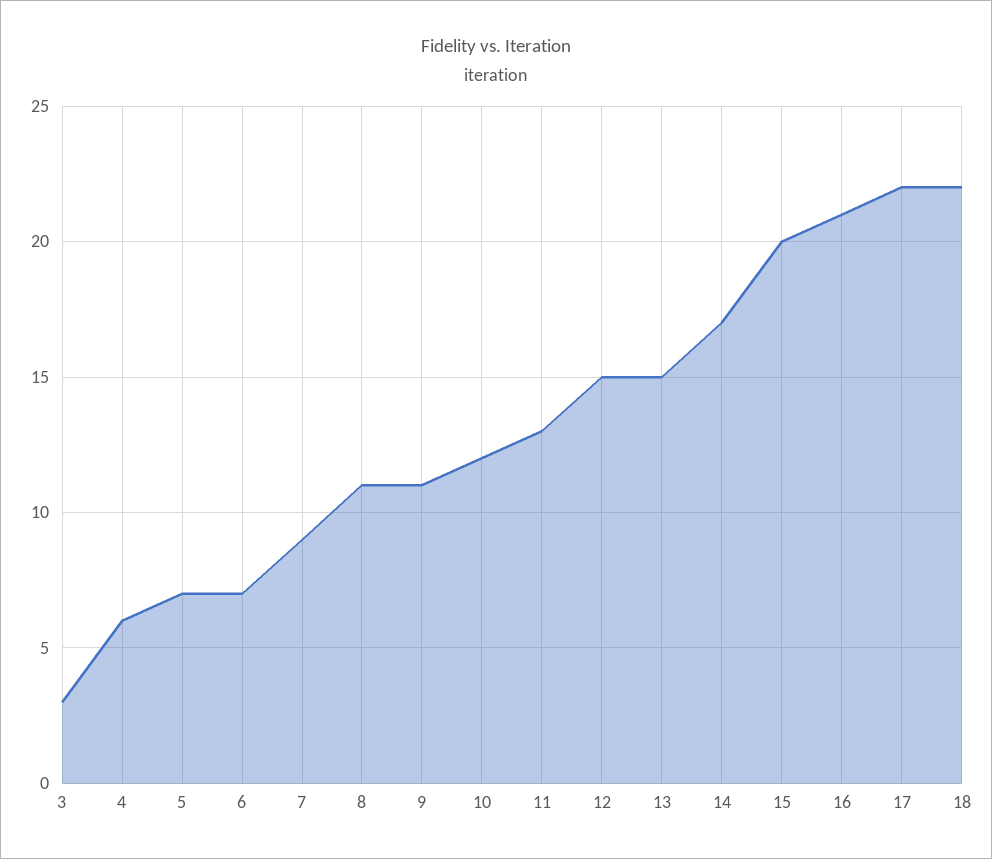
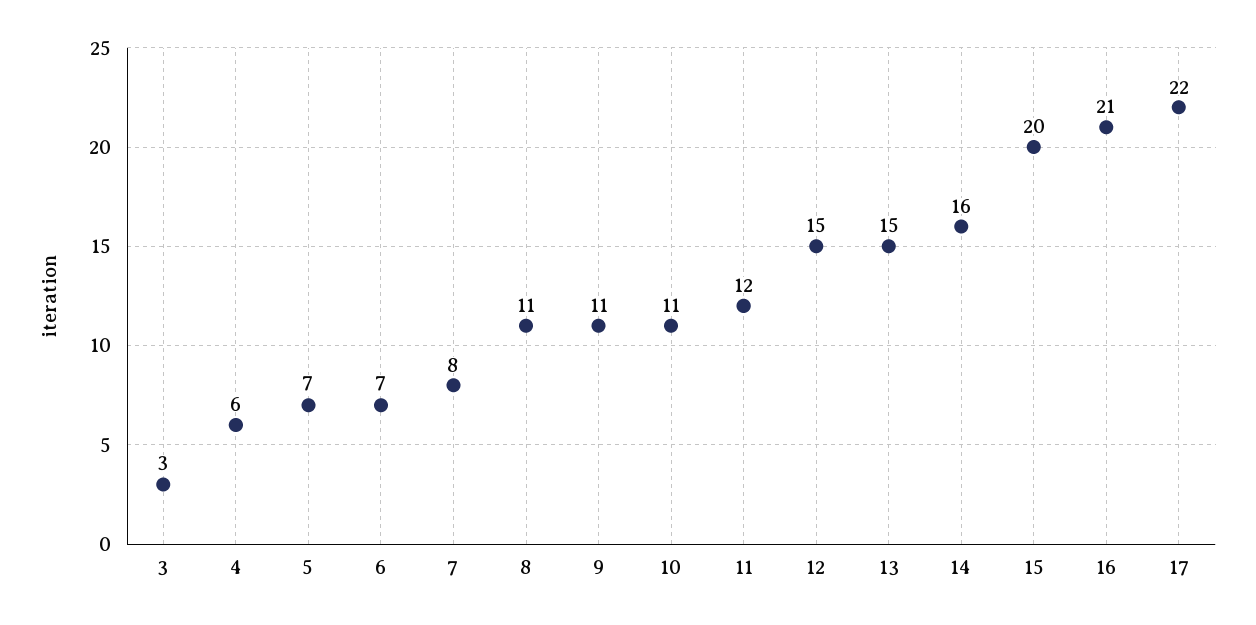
  {
    "3": 3,
    "4": 6,
    "5": 7,
    "6": 7,
-   "7": 9,
+   "7": 8,
    "8": 11,
    "9": 11,
-   "10": 12,
+   "10": 11,
-   "11": 13,
+   "11": 12,
    "12": 15,
    "13": 15,
-   "14": 17,
+   "14": 16,
    "15": 20,
    "16": 21,
-   "17": 22,
+   "17": 22
-   "18": 22
  }

